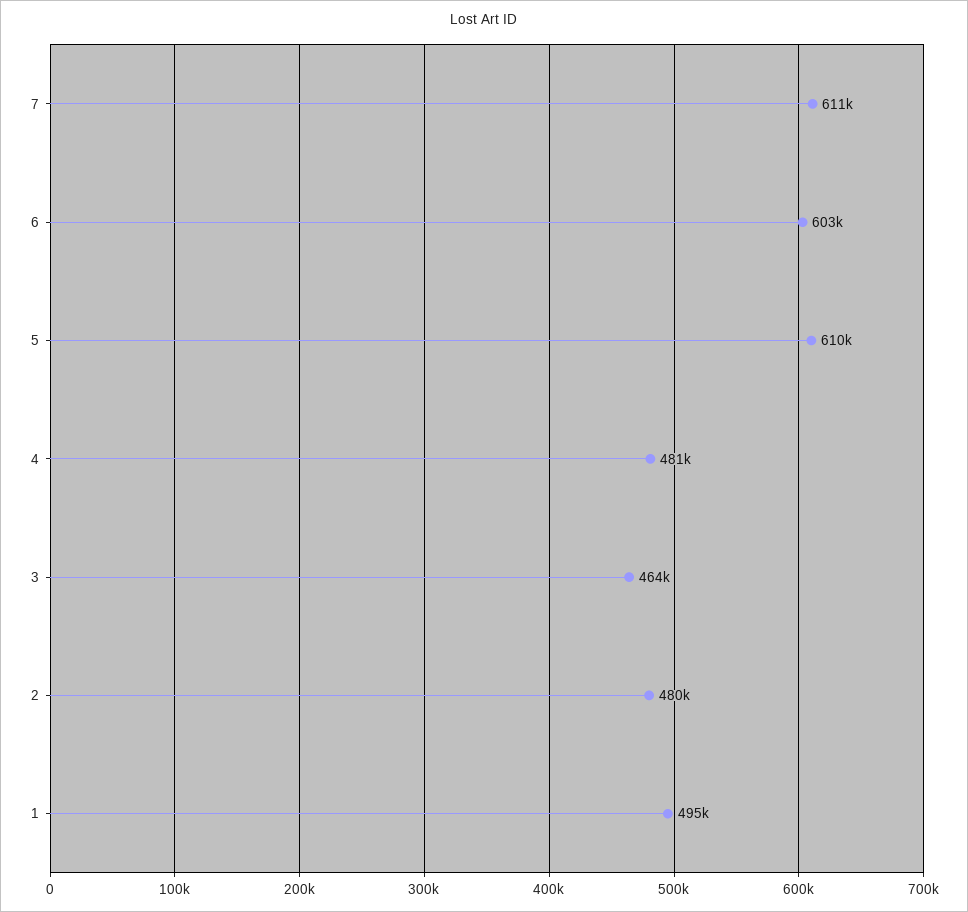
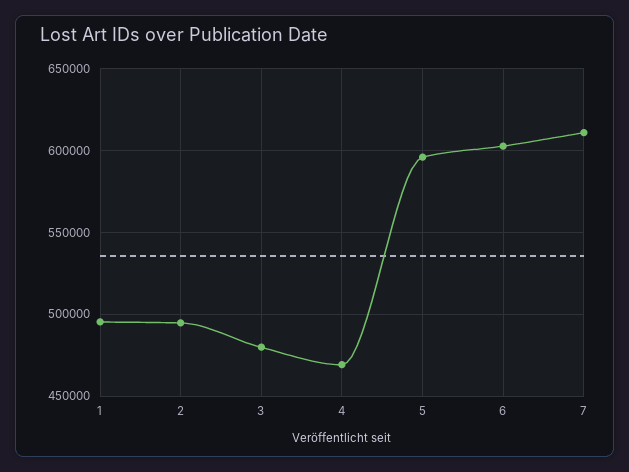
  {
    "7": 611000,
    "6": 603000,
-   "5": 610000,
+   "5": 595000,
-   "4": 481000,
+   "4": 470000,
-   "3": 464000,
+   "3": 480000,
-   "2": 480000,
+   "2": 495000,
    "1": 495000
  }

